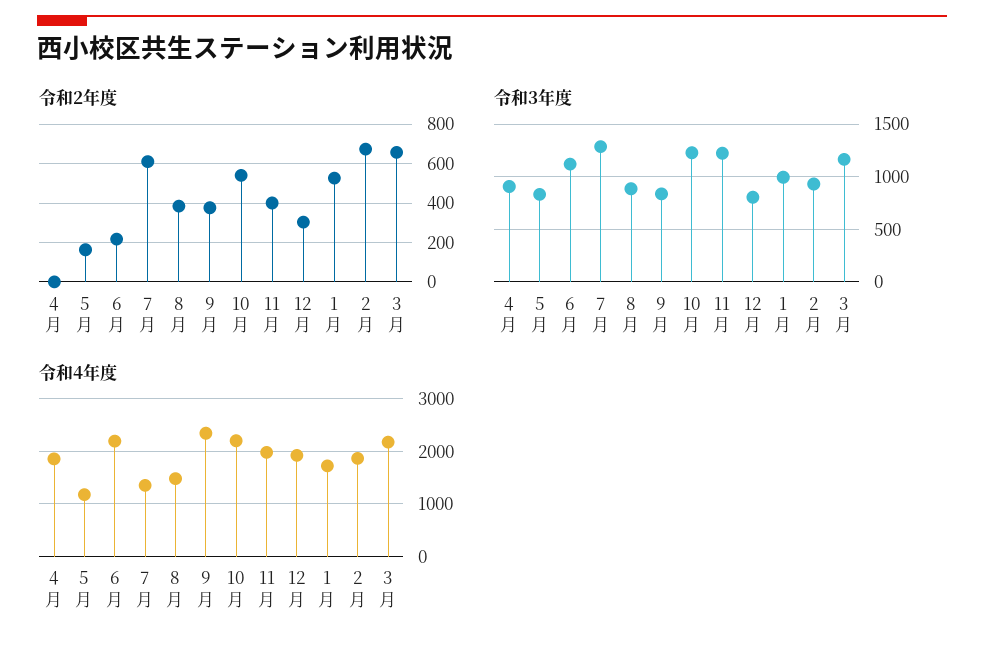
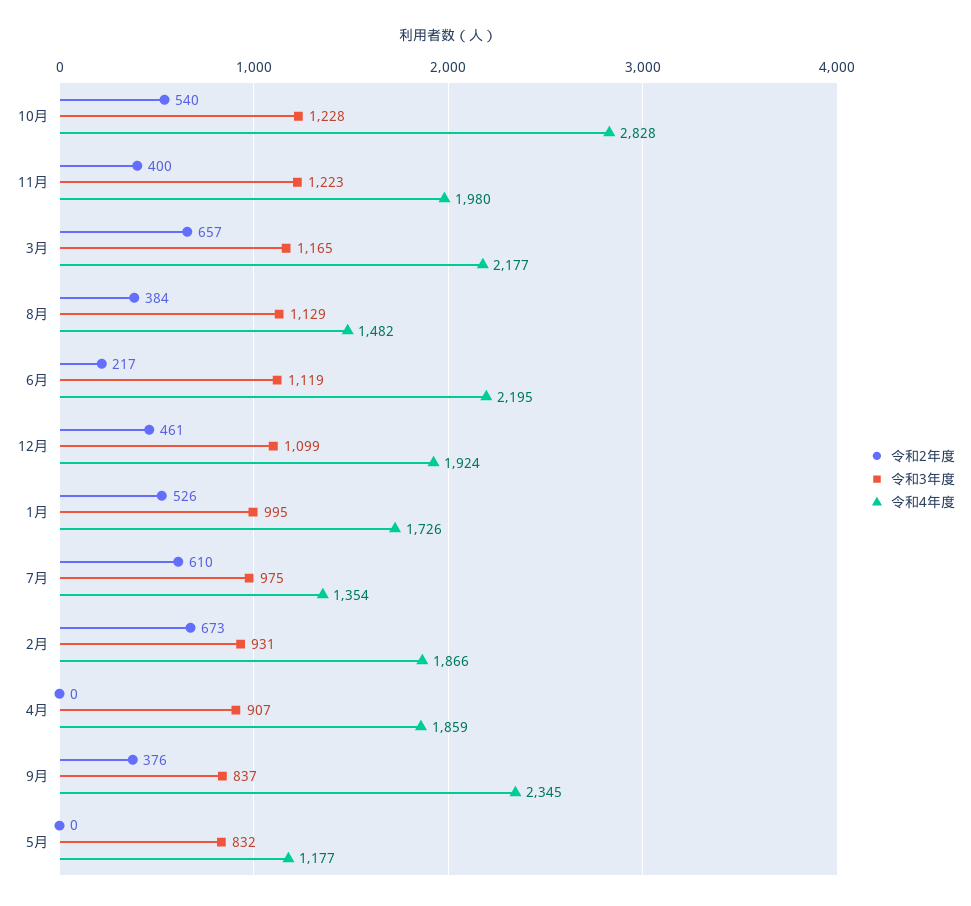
  {
    "令和2年度": {
      "4月": 0,
-     "5月": 150,
+     "5月": 0,
      "6月": 217,
      "7月": 610,
      "8月": 384,
      "9月": 376,
      "10月": 540,
      "11月": 400,
-     "12月": 300,
+     "12月": 461,
      "1月": 526,
      "2月": 673,
      "3月": 657
    },
    "令和3年度": {
      "4月": 907,
      "5月": 832,
      "6月": 1119,
-     "7月": 1300,
+     "7月": 975,
-     "8月": 900,
+     "8月": 1129,
      "9月": 837,
      "10月": 1228,
      "11月": 1223,
-     "12月": 800,
+     "12月": 1099,
      "1月": 995,
      "2月": 931,
      "3月": 1165
    },
    "令和4年度": {
      "4月": 1859,
      "5月": 1177,
      "6月": 2195,
      "7月": 1354,
      "8月": 1482,
      "9月": 2345,
-     "10月": 2200,
+     "10月": 2828,
      "11月": 1980,
      "12月": 1924,
      "1月": 1726,
      "2月": 1866,
      "3月": 2177
    }
  }

